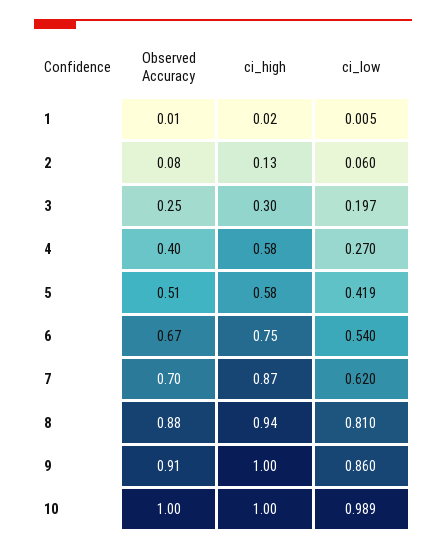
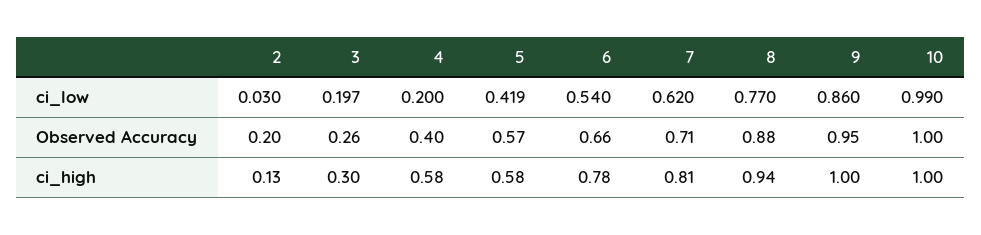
  {
    "Observed Accuracy": {
-     "1": 0.01,
-     "2": 0.08,
+     "2": 0.2,
-     "3": 0.25,
+     "3": 0.26,
      "4": 0.4,
-     "5": 0.51,
+     "5": 0.57,
-     "6": 0.67,
+     "6": 0.66,
-     "7": 0.7,
+     "7": 0.71,
      "8": 0.88,
-     "9": 0.91,
+     "9": 0.95,
      "10": 1
    },
    "ci_high": {
-     "1": 0.02,
      "2": 0.13,
      "3": 0.3,
      "4": 0.58,
      "5": 0.58,
-     "6": 0.75,
+     "6": 0.78,
-     "7": 0.87,
+     "7": 0.81,
      "8": 0.94,
      "9": 1,
      "10": 1
    },
    "ci_low": {
-     "1": 0.005,
-     "2": 0.06,
+     "2": 0.03,
      "3": 0.197,
-     "4": 0.27,
+     "4": 0.2,
      "5": 0.419,
      "6": 0.54,
      "7": 0.62,
-     "8": 0.81,
+     "8": 0.77,
      "9": 0.86,
-     "10": 0.989
+     "10": 0.99
    }
  }

